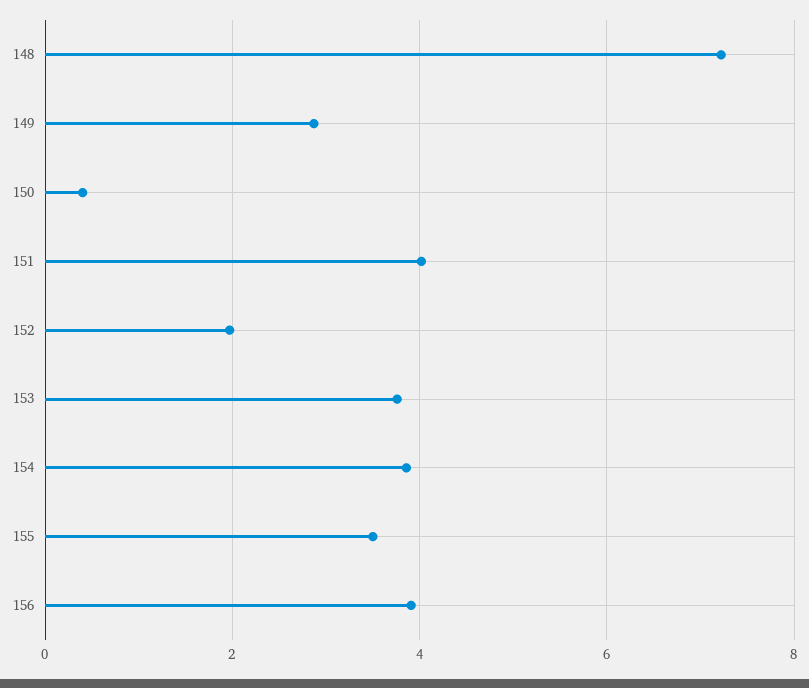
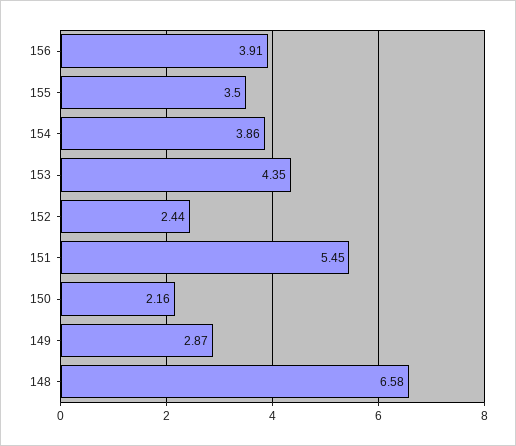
  {
-   "148": 7.2,
+   "148": 6.58,
    "149": 2.87,
-   "150": 0.4,
+   "150": 2.16,
-   "151": 4,
+   "151": 5.45,
-   "152": 2,
+   "152": 2.44,
-   "153": 3.8,
+   "153": 4.35,
    "154": 3.86,
    "155": 3.5,
    "156": 3.91
  }

